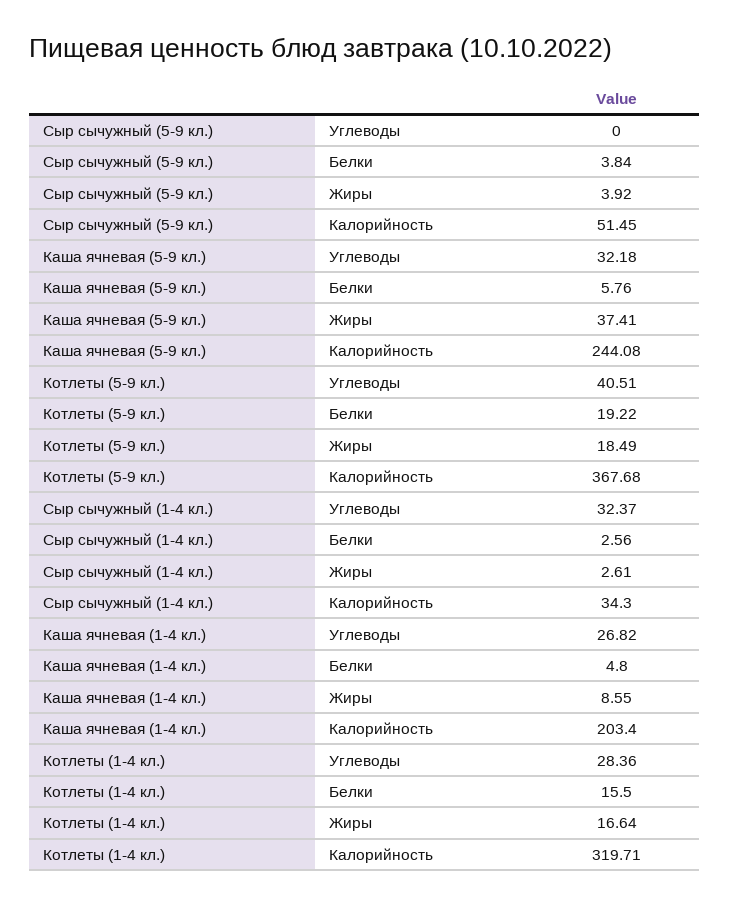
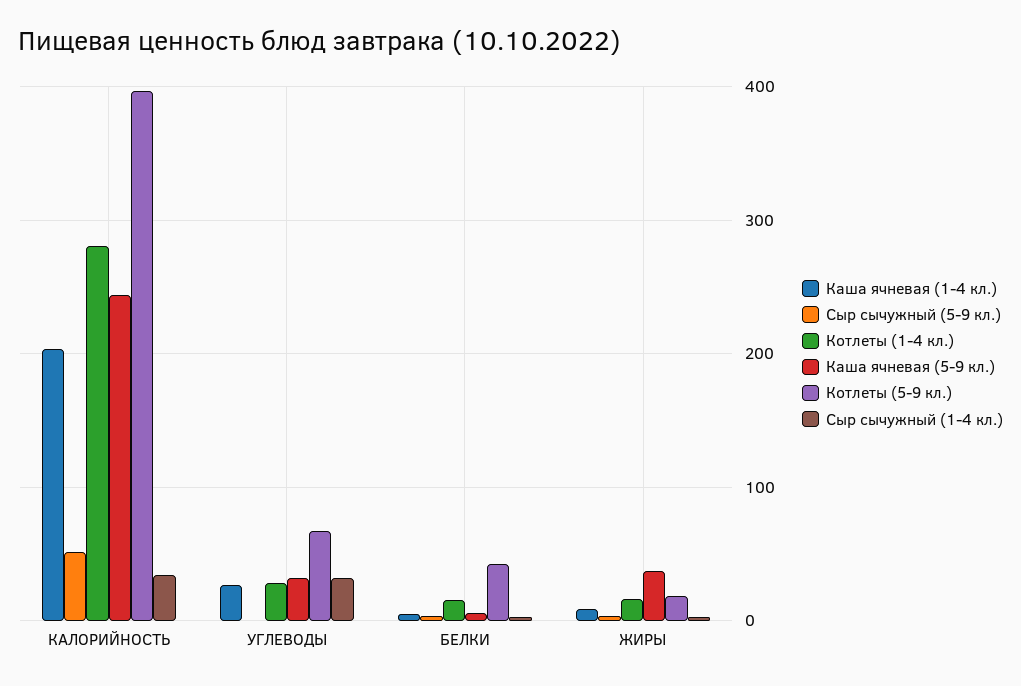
  {
    "Сыр сычужный (5-9 кл.)": {
      "Углеводы": 0,
      "Белки": 3.84,
      "Жиры": 3.92,
      "Калорийность": 51.45
    },
    "Каша ячневая (5-9 кл.)": {
      "Углеводы": 32.18,
      "Белки": 5.76,
      "Жиры": 37.41,
      "Калорийность": 244.08
    },
    "Котлеты (5-9 кл.)": {
-     "Углеводы": 40.51,
+     "Углеводы": 70,
-     "Белки": 19.22,
+     "Белки": 40,
      "Жиры": 18.49,
-     "Калорийность": 367.68
+     "Калорийность": 400
    },
    "Сыр сычужный (1-4 кл.)": {
      "Углеводы": 32.37,
      "Белки": 2.56,
      "Жиры": 2.61,
      "Калорийность": 34.3
    },
    "Каша ячневая (1-4 кл.)": {
      "Углеводы": 26.82,
      "Белки": 4.8,
      "Жиры": 8.55,
      "Калорийность": 203.4
    },
    "Котлеты (1-4 кл.)": {
      "Углеводы": 28.36,
      "Белки": 15.5,
      "Жиры": 16.64,
-     "Калорийность": 319.71
+     "Калорийность": 280
    }
  }

